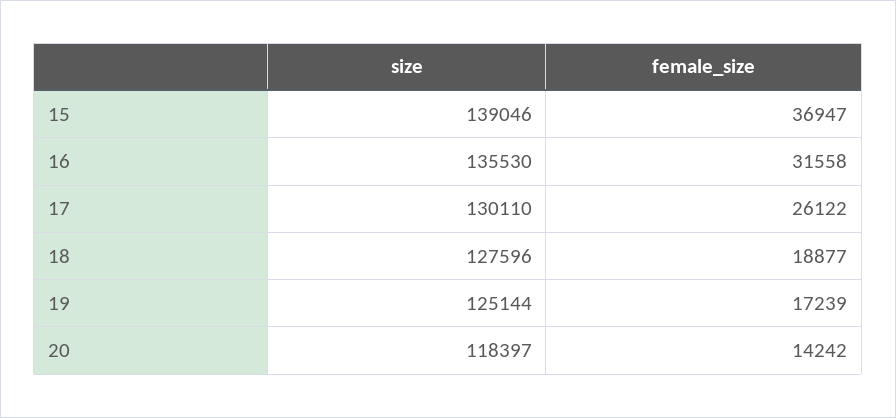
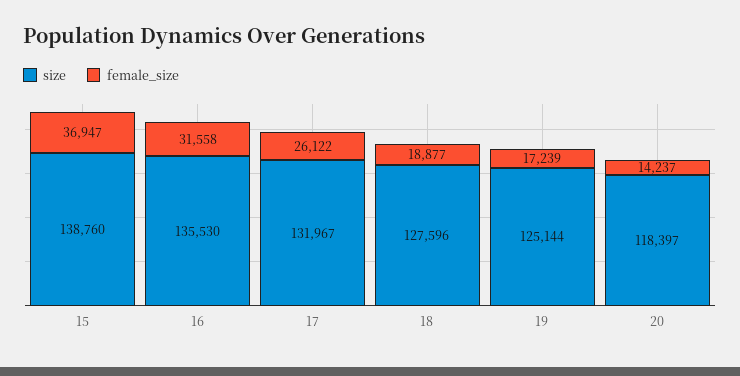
  {
    "size": {
-     "15": 139046,
+     "15": 138760,
      "16": 135530,
-     "17": 130110,
+     "17": 131967,
      "18": 127596,
      "19": 125144,
      "20": 118397
    },
    "female_size": {
      "15": 36947,
      "16": 31558,
      "17": 26122,
      "18": 18877,
      "19": 17239,
-     "20": 14242
+     "20": 14237
    }
  }

